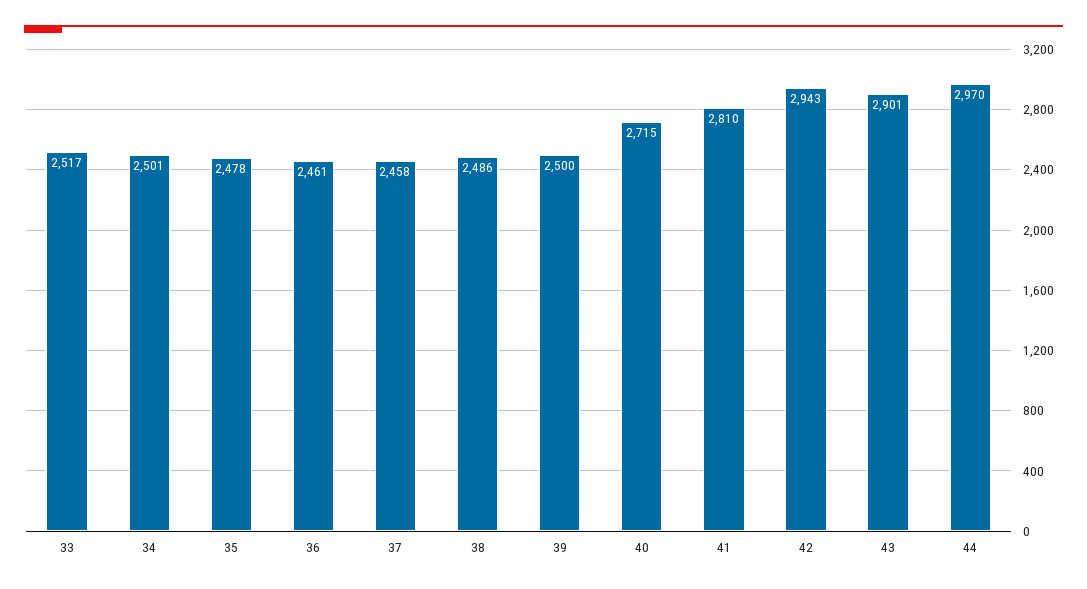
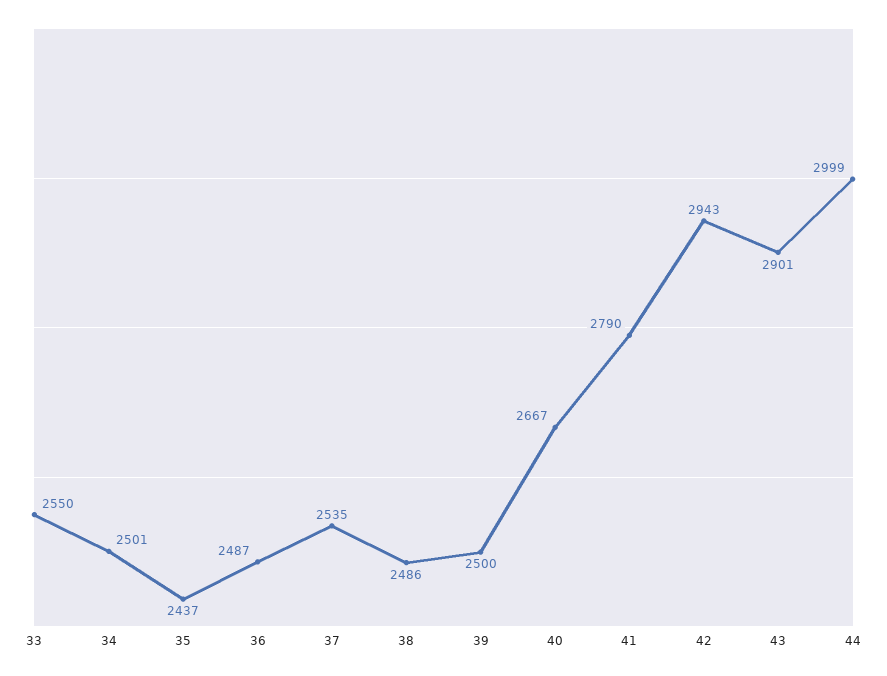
  {
-   "33": 2517,
+   "33": 2550,
    "34": 2501,
-   "35": 2478,
+   "35": 2437,
-   "36": 2461,
+   "36": 2487,
-   "37": 2458,
+   "37": 2535,
    "38": 2486,
    "39": 2500,
-   "40": 2715,
+   "40": 2667,
-   "41": 2810,
+   "41": 2790,
    "42": 2943,
    "43": 2901,
-   "44": 2970
+   "44": 2999
  }

